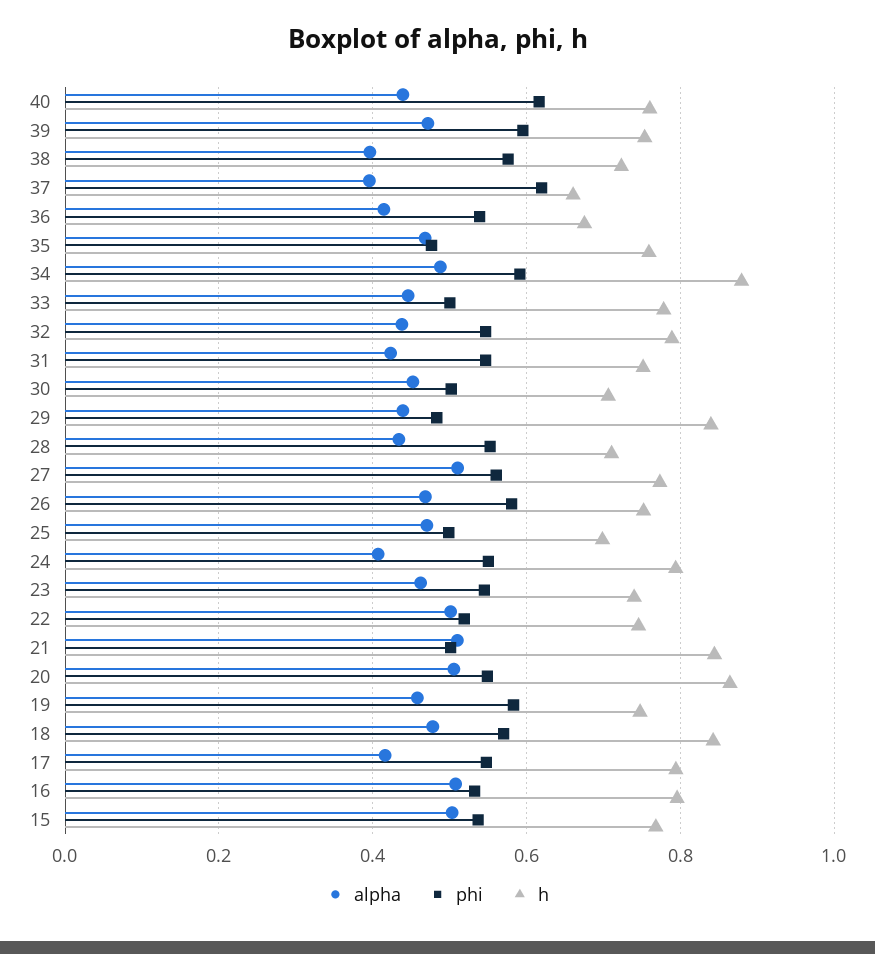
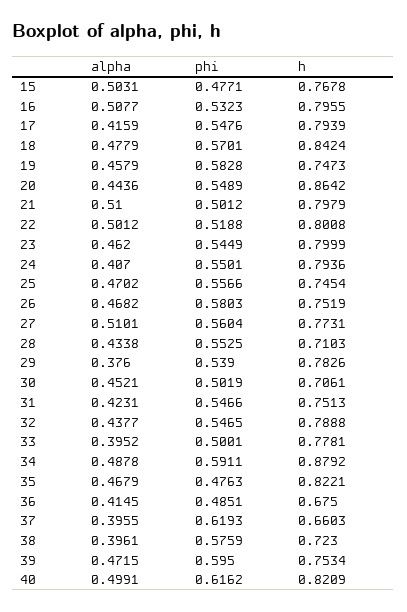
  {
    "alpha": {
-     "40": 0.44,
+     "40": 0.4991,
      "39": 0.4715,
      "38": 0.3961,
      "37": 0.3955,
      "36": 0.4145,
      "35": 0.4679,
      "34": 0.4878,
-     "33": 0.44,
+     "33": 0.3952,
      "32": 0.4377,
      "31": 0.4231,
      "30": 0.4521,
-     "29": 0.44,
+     "29": 0.376,
      "28": 0.4338,
      "27": 0.5101,
      "26": 0.4682,
      "25": 0.4702,
      "24": 0.407,
      "23": 0.462,
      "22": 0.5012,
      "21": 0.51,
-     "20": 0.5,
+     "20": 0.4436,
      "19": 0.4579,
      "18": 0.4779,
      "17": 0.4159,
      "16": 0.5077,
      "15": 0.5031
    },
    "phi": {
      "40": 0.6162,
      "39": 0.595,
      "38": 0.5759,
      "37": 0.6193,
-     "36": 0.54,
+     "36": 0.4851,
      "35": 0.4763,
      "34": 0.5911,
      "33": 0.5001,
      "32": 0.5465,
      "31": 0.5466,
      "30": 0.5019,
-     "29": 0.48,
+     "29": 0.539,
      "28": 0.5525,
      "27": 0.5604,
      "26": 0.5803,
-     "25": 0.5,
+     "25": 0.5566,
      "24": 0.5501,
      "23": 0.5449,
      "22": 0.5188,
      "21": 0.5012,
      "20": 0.5489,
      "19": 0.5828,
      "18": 0.5701,
      "17": 0.5476,
      "16": 0.5323,
-     "15": 0.54
+     "15": 0.4771
    },
    "h": {
-     "40": 0.76,
+     "40": 0.8209,
      "39": 0.7534,
      "38": 0.723,
      "37": 0.6603,
      "36": 0.675,
-     "35": 0.76,
+     "35": 0.8221,
      "34": 0.8792,
      "33": 0.7781,
      "32": 0.7888,
      "31": 0.7513,
      "30": 0.7061,
-     "29": 0.84,
+     "29": 0.7826,
      "28": 0.7103,
      "27": 0.7731,
      "26": 0.7519,
-     "25": 0.7,
+     "25": 0.7454,
      "24": 0.7936,
-     "23": 0.74,
+     "23": 0.7999,
-     "22": 0.74,
+     "22": 0.8008,
-     "21": 0.84,
+     "21": 0.7979,
      "20": 0.8642,
      "19": 0.7473,
      "18": 0.8424,
      "17": 0.7939,
      "16": 0.7955,
      "15": 0.7678
    }
  }

